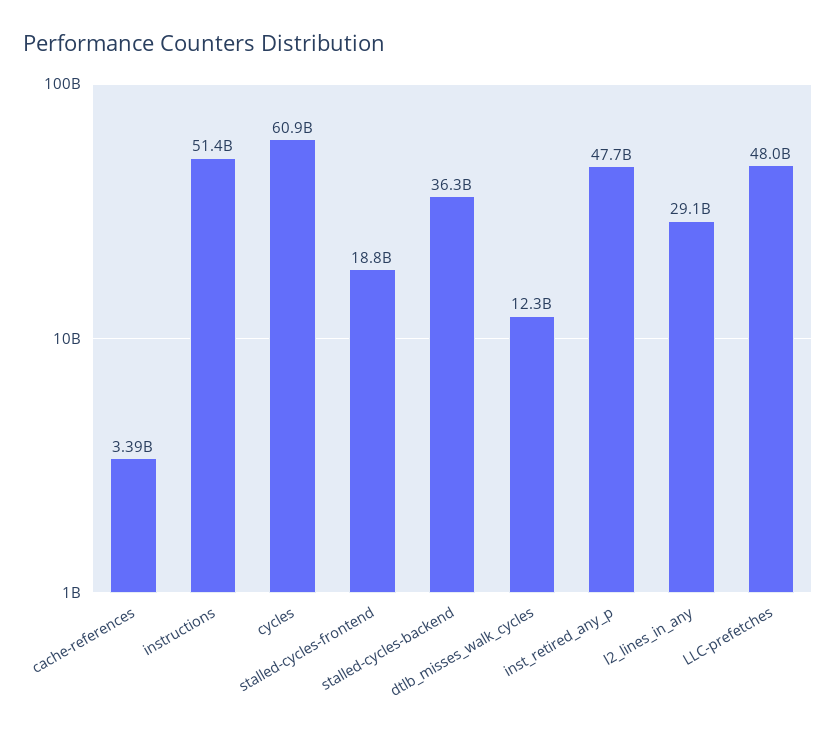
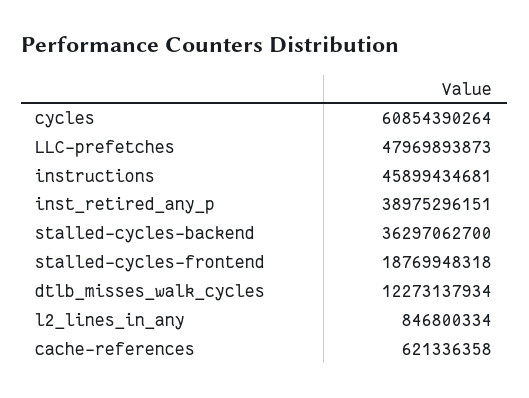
  {
-   "cache-references": 3390000000,
+   "cache-references": 621336358,
-   "instructions": 51400000000,
+   "instructions": 45899434681,
    "cycles": 60854390264,
    "stalled-cycles-frontend": 18769948318,
    "stalled-cycles-backend": 36297062700,
    "dtlb_misses_walk_cycles": 12273137934,
-   "inst_retired_any_p": 47700000000,
+   "inst_retired_any_p": 38975296151,
-   "l2_lines_in_any": 29100000000,
+   "l2_lines_in_any": 846800334,
    "LLC-prefetches": 47969893873
  }

